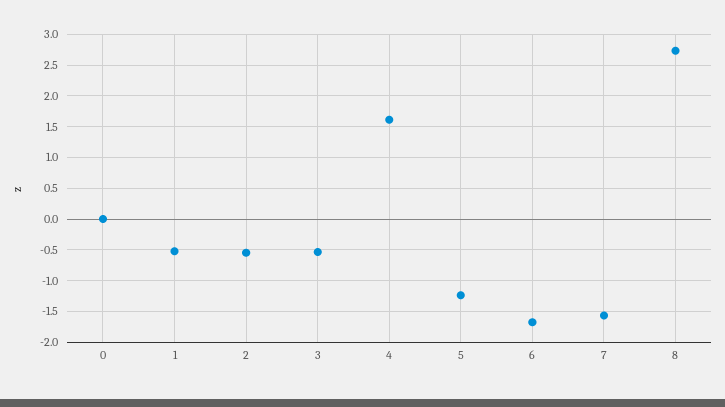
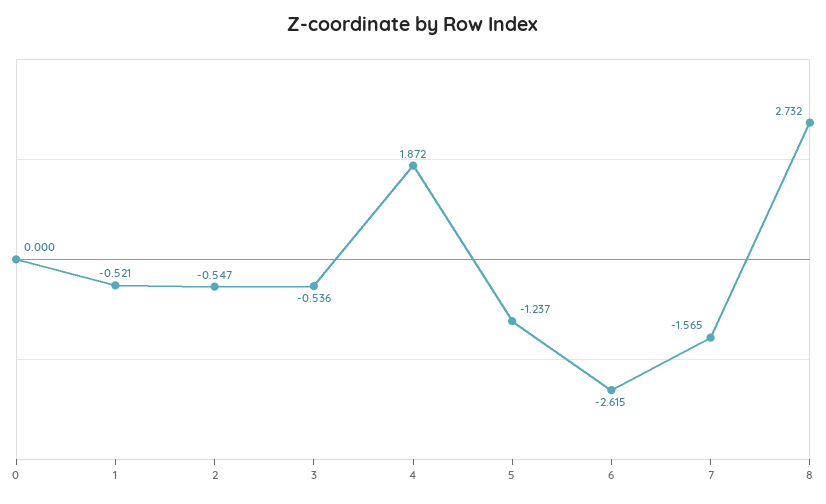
  {
    "0": 0,
    "1": -0.521,
    "2": -0.547,
    "3": -0.536,
-   "4": 1.6,
+   "4": 1.872,
    "5": -1.237,
-   "6": -1.7,
+   "6": -2.615,
    "7": -1.565,
    "8": 2.732
  }

